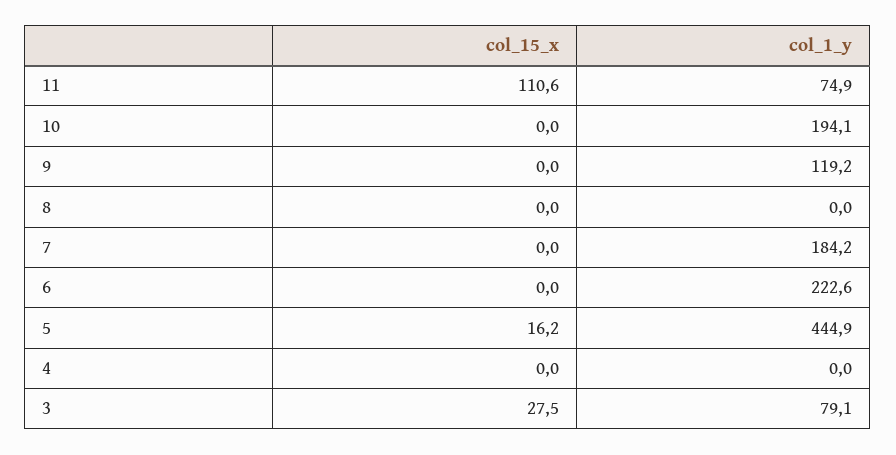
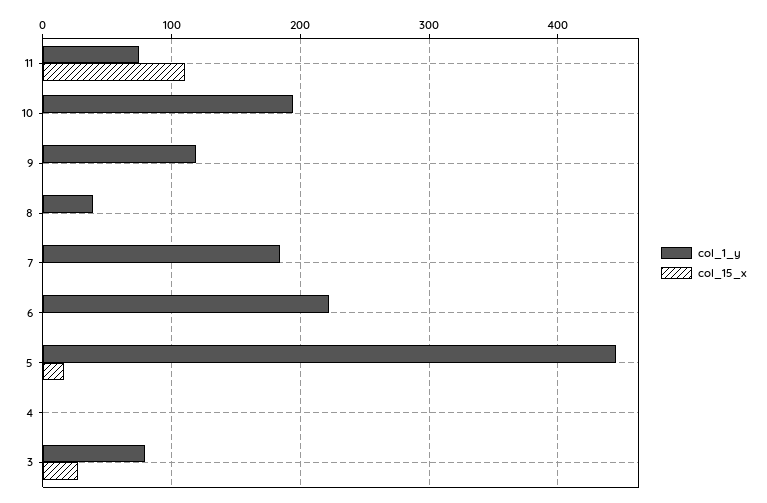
  {
    "col_15_x": {
      "11": 110.6,
      "10": 0,
      "9": 0,
      "8": 0,
      "7": 0,
      "6": 0,
      "5": 16.2,
      "4": 0,
      "3": 27.5
    },
    "col_1_y": {
      "11": 74.9,
      "10": 194.1,
      "9": 119.2,
-     "8": 0,
+     "8": 40,
      "7": 184.2,
      "6": 222.6,
      "5": 444.9,
      "4": 0,
      "3": 79.1
    }
  }

